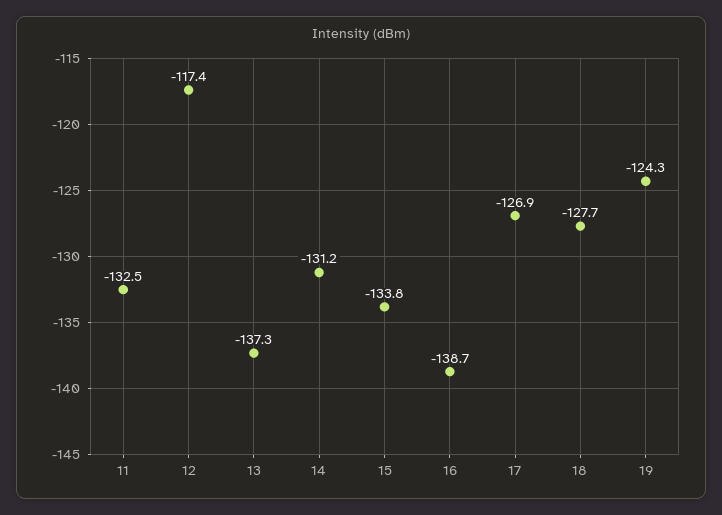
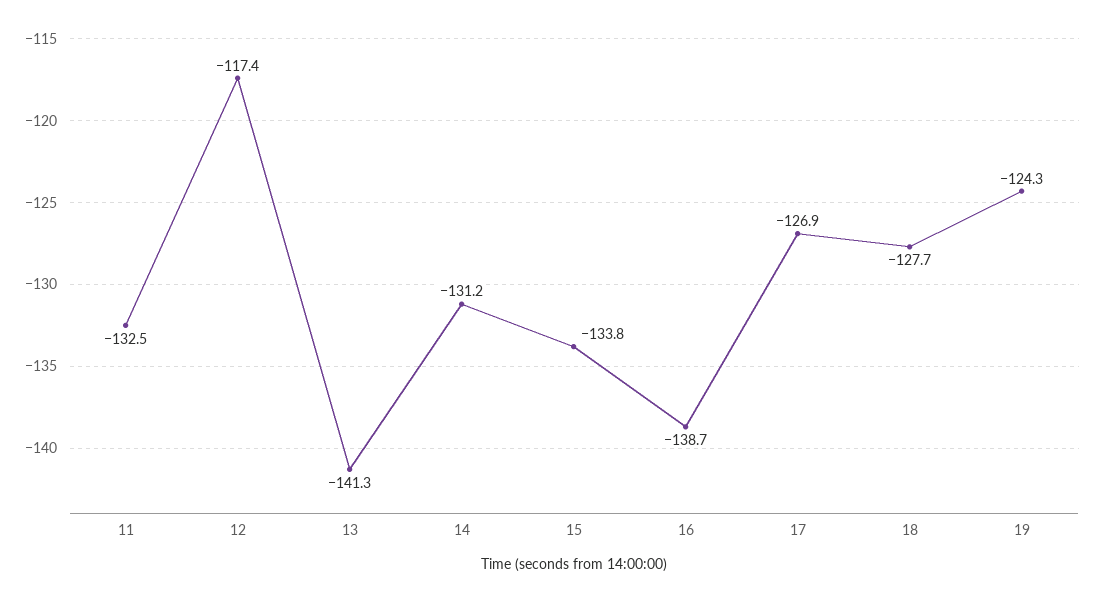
  {
    "11": -132.5,
    "12": -117.4,
-   "13": -137.3,
+   "13": -141.3,
    "14": -131.2,
    "15": -133.8,
    "16": -138.7,
    "17": -126.9,
    "18": -127.7,
    "19": -124.3
  }

